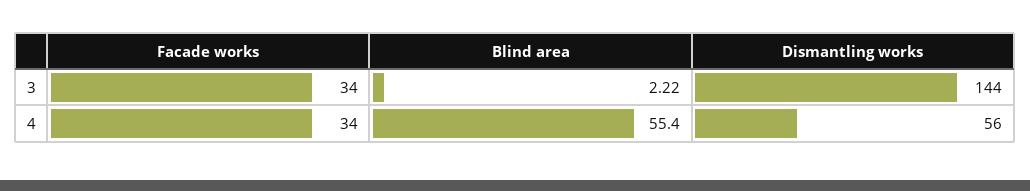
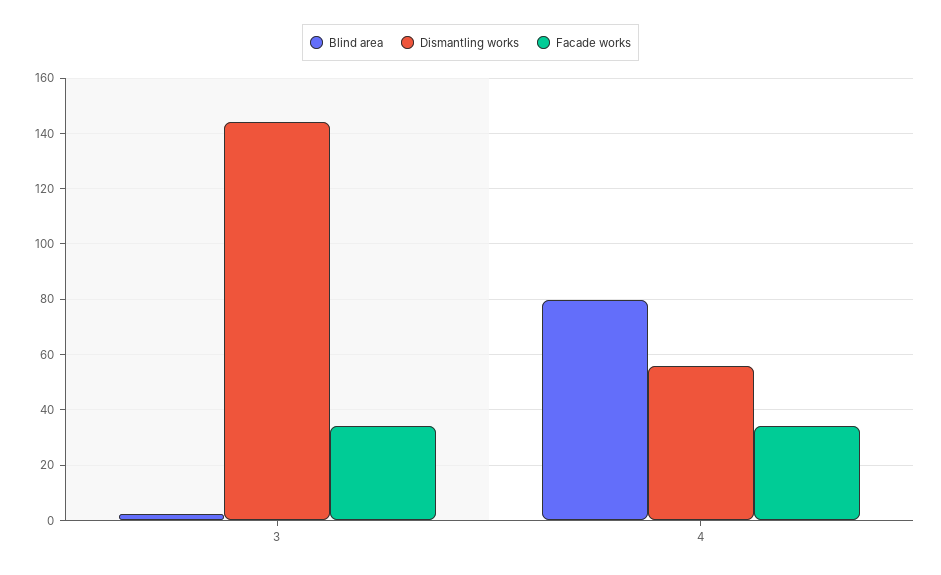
  {
    "Facade works": {
      "3": 34,
      "4": 34
    },
    "Blind area": {
      "3": 2.22,
-     "4": 55.4
+     "4": 80
    },
    "Dismantling works": {
      "3": 144,
      "4": 56
    }
  }

